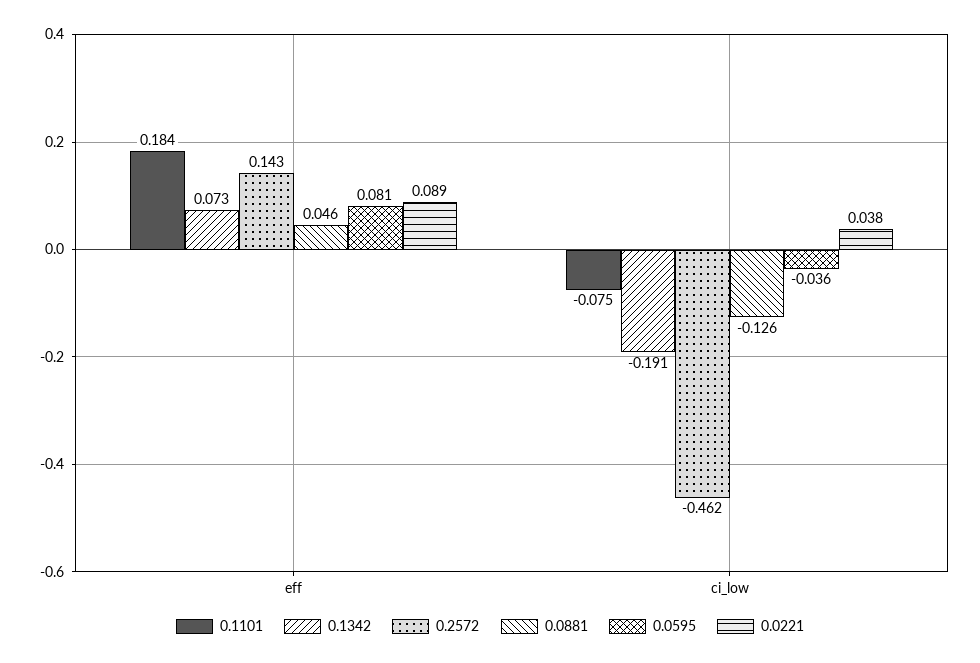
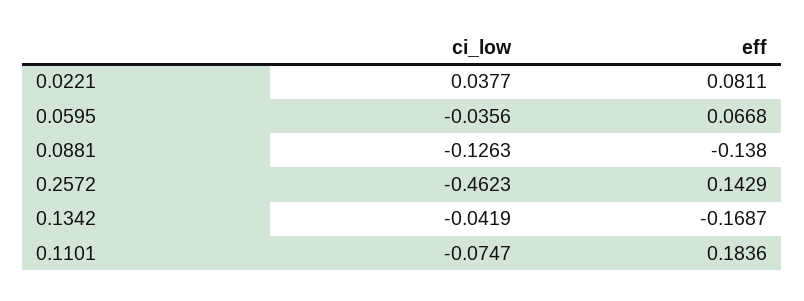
  {
    "0.1101": {
      "eff": 0.1836,
      "ci_low": -0.0747
    },
    "0.1342": {
-     "eff": 0.073,
+     "eff": -0.1687,
-     "ci_low": -0.191
+     "ci_low": -0.0419
    },
    "0.2572": {
      "eff": 0.1429,
      "ci_low": -0.4623
    },
    "0.0881": {
-     "eff": 0.046,
+     "eff": -0.138,
      "ci_low": -0.1263
    },
    "0.0595": {
-     "eff": 0.081,
+     "eff": 0.0668,
      "ci_low": -0.0356
    },
    "0.0221": {
-     "eff": 0.089,
+     "eff": 0.0811,
      "ci_low": 0.0377
    }
  }

